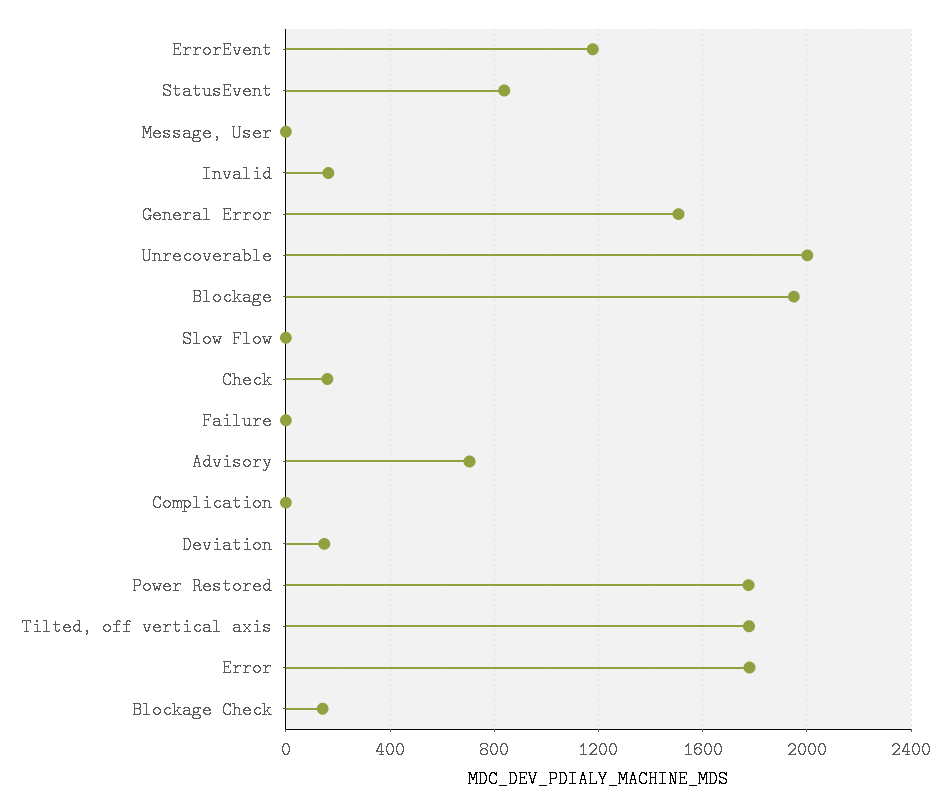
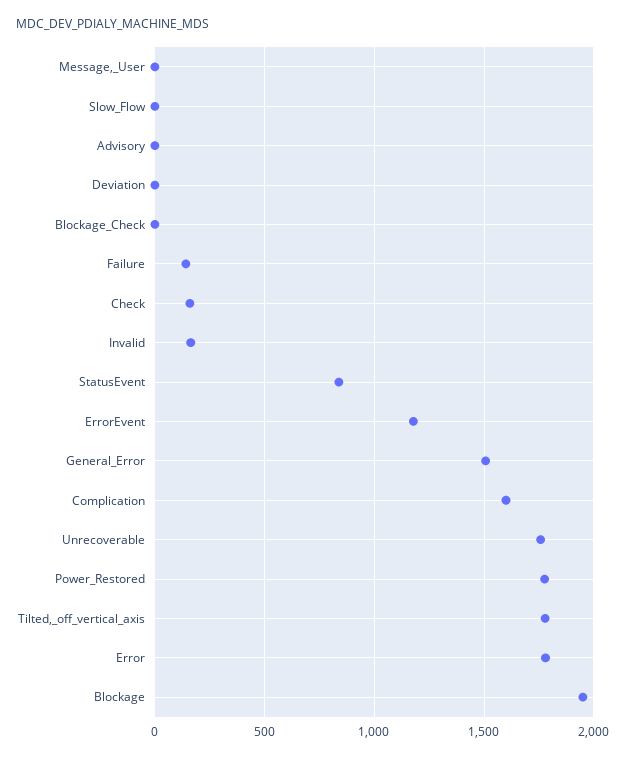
  {
    "ErrorEvent": 1200,
    "StatusEvent": 850,
    "Message, User": 0,
    "Invalid": 150,
    "General Error": 1500,
-   "Unrecoverable": 2000,
+   "Unrecoverable": 1750,
    "Blockage": 1950,
    "Slow Flow": 0,
    "Check": 150,
-   "Failure": 0,
+   "Failure": 150,
-   "Advisory": 700,
+   "Advisory": 0,
-   "Complication": 0,
+   "Complication": 1600,
-   "Deviation": 150,
+   "Deviation": 0,
    "Power Restored": 1800,
    "Tilted, off vertical axis": 1800,
    "Error": 1800,
-   "Blockage Check": 150
+   "Blockage Check": 0
  }

